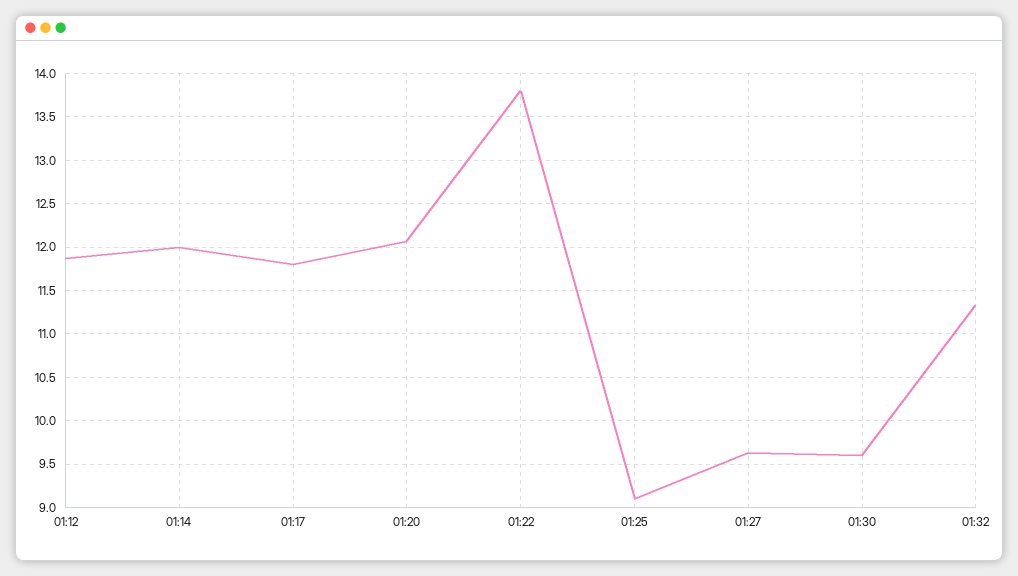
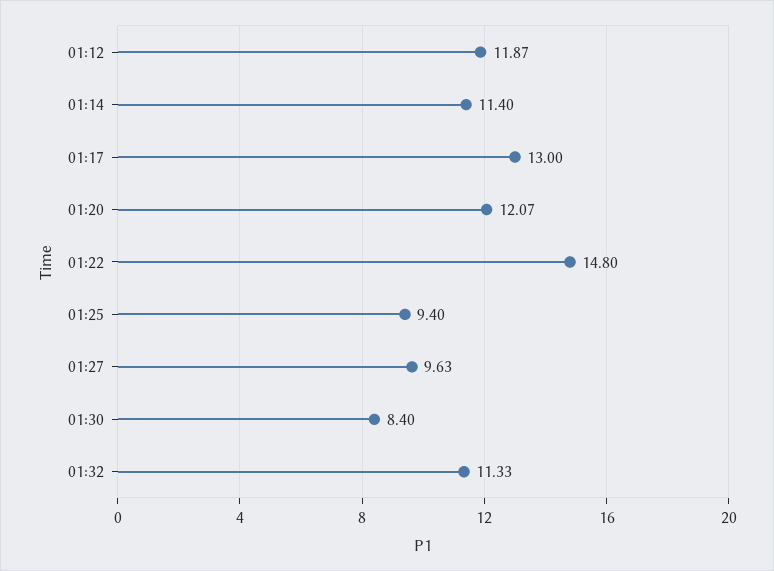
  {
    "01:12": 11.87,
-   "01:14": 12,
+   "01:14": 11.4,
-   "01:17": 11.8,
+   "01:17": 13,
    "01:20": 12.07,
-   "01:22": 13.8,
+   "01:22": 14.8,
-   "01:25": 9.1,
+   "01:25": 9.4,
    "01:27": 9.63,
-   "01:30": 9.6,
+   "01:30": 8.4,
    "01:32": 11.33
  }

